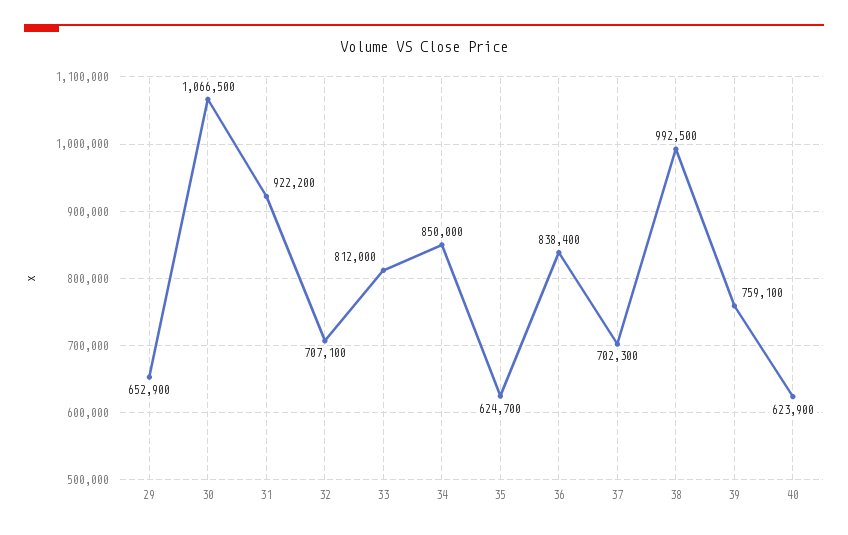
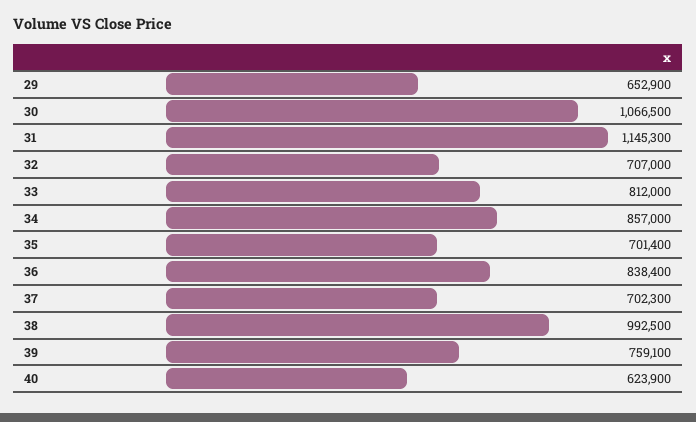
  {
    "29": 652900,
    "30": 1066500,
-   "31": 922200,
+   "31": 1145300,
-   "32": 707100,
+   "32": 707000,
    "33": 812000,
-   "34": 850000,
+   "34": 857000,
-   "35": 624700,
+   "35": 701400,
    "36": 838400,
    "37": 702300,
    "38": 992500,
    "39": 759100,
    "40": 623900
  }

